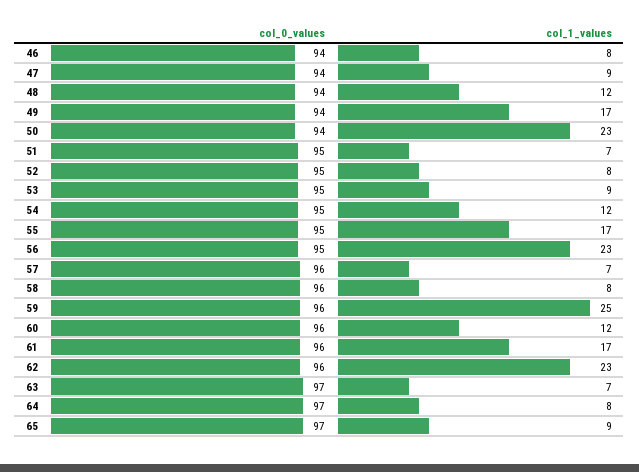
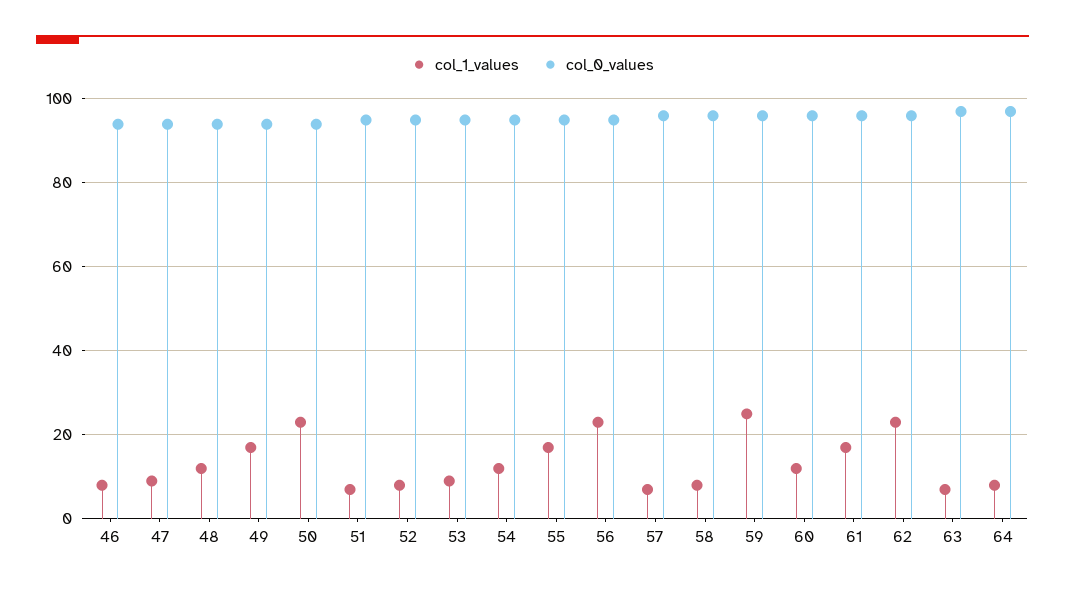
  {
    "col_0_values": {
      "46": 94,
      "47": 94,
      "48": 94,
      "49": 94,
      "50": 94,
      "51": 95,
      "52": 95,
      "53": 95,
      "54": 95,
      "55": 95,
      "56": 95,
      "57": 96,
      "58": 96,
      "59": 96,
      "60": 96,
      "61": 96,
      "62": 96,
      "63": 97,
-     "64": 97,
+     "64": 97
-     "65": 97
    },
    "col_1_values": {
      "46": 8,
      "47": 9,
      "48": 12,
      "49": 17,
      "50": 23,
      "51": 7,
      "52": 8,
      "53": 9,
      "54": 12,
      "55": 17,
      "56": 23,
      "57": 7,
      "58": 8,
      "59": 25,
      "60": 12,
      "61": 17,
      "62": 23,
      "63": 7,
-     "64": 8,
+     "64": 8
-     "65": 9
    }
  }

